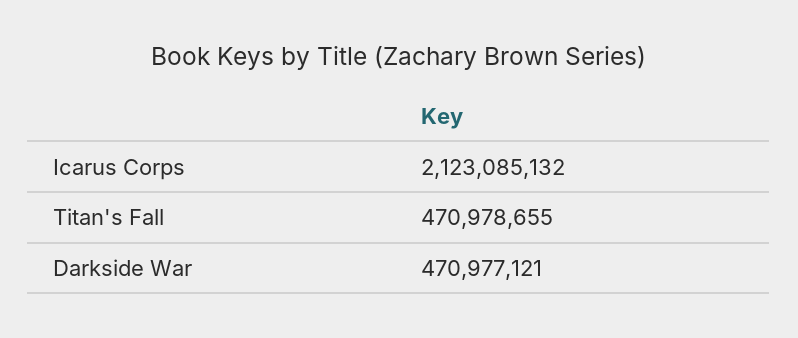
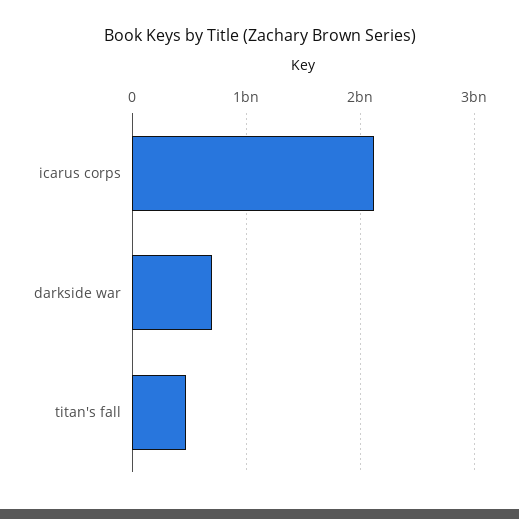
  {
    "Icarus Corps": 2123085132,
    "Titan's Fall": 470978655,
-   "Darkside War": 470977121
+   "Darkside War": 700000000
  }

